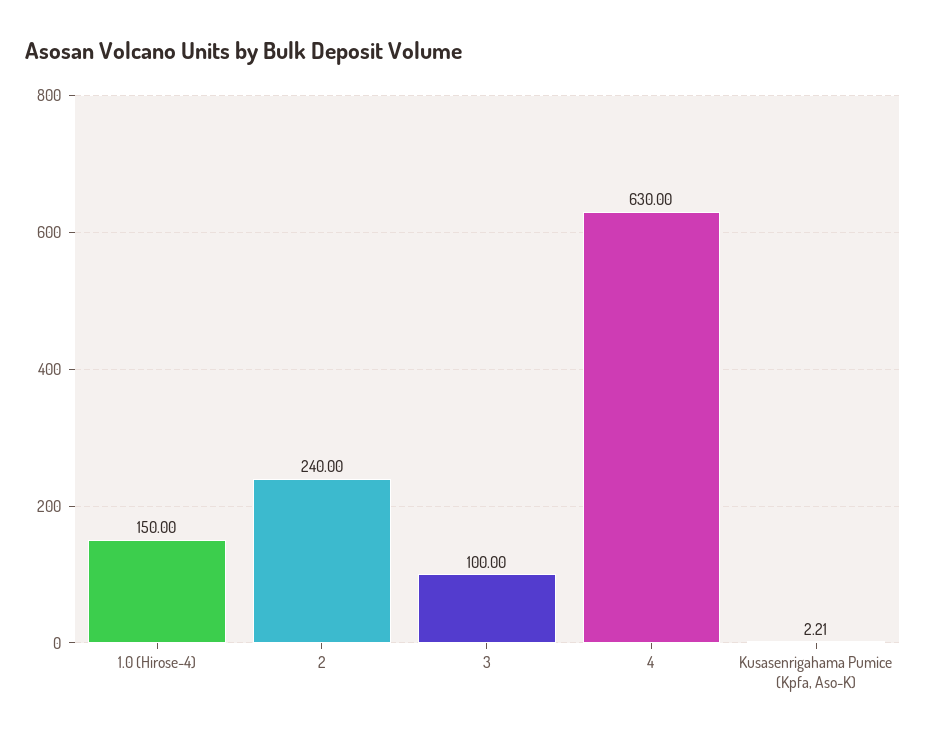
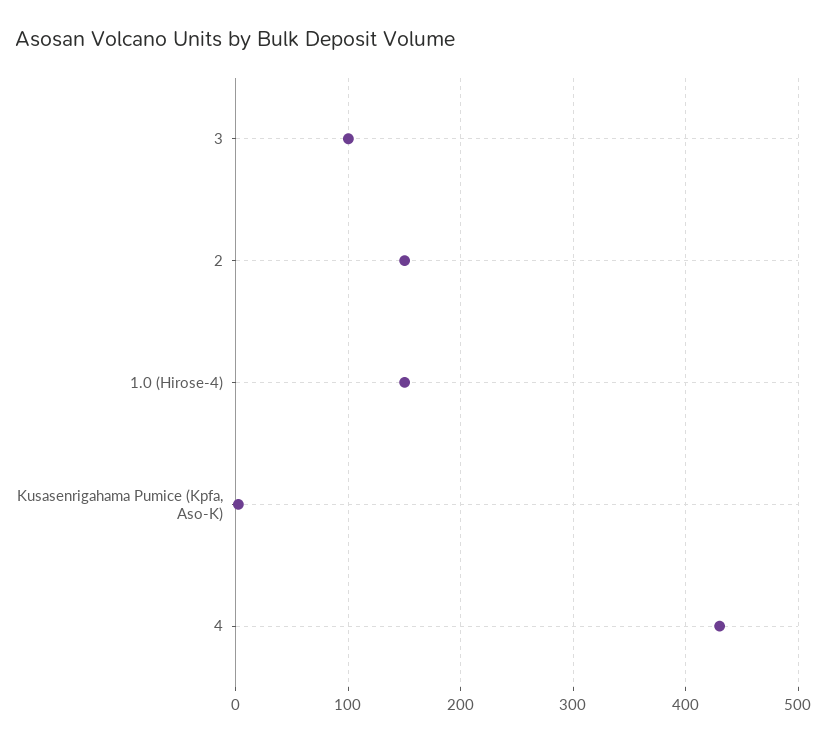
  {
    "1.0 (Hirose-4)": 150,
-   "2": 240,
+   "2": 150,
    "3": 100,
-   "4": 630,
+   "4": 430,
    "Kusasenrigahama Pumice (Kpfa, Aso-K)": 2.21
  }

